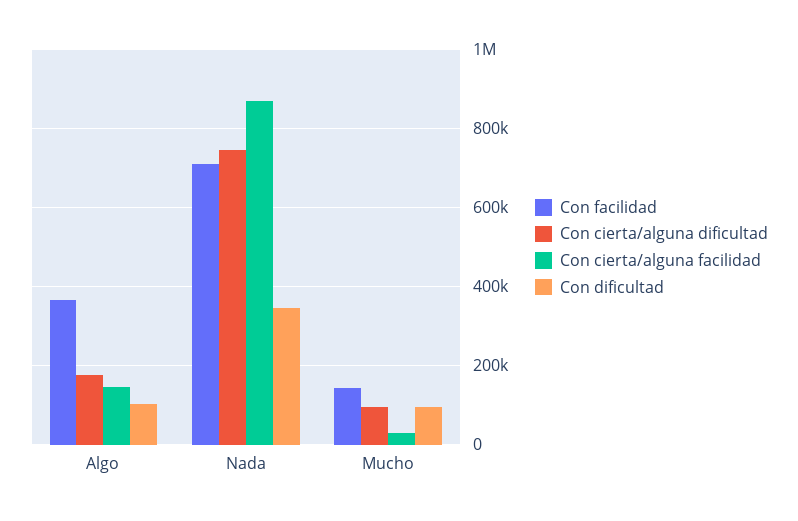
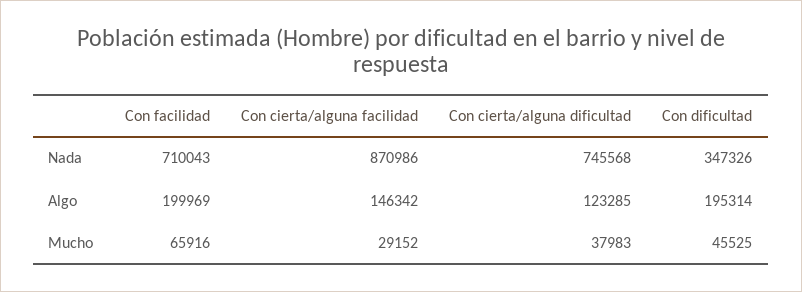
  {
    "Con facilidad": {
-     "Algo": 360000,
+     "Algo": 199969,
      "Nada": 710043,
-     "Mucho": 140000
+     "Mucho": 65916
    },
    "Con cierta/alguna dificultad": {
-     "Algo": 180000,
+     "Algo": 123285,
      "Nada": 745568,
-     "Mucho": 100000
+     "Mucho": 37983
    },
    "Con cierta/alguna facilidad": {
      "Algo": 146342,
      "Nada": 870986,
      "Mucho": 29152
    },
    "Con dificultad": {
-     "Algo": 100000,
+     "Algo": 195314,
      "Nada": 347326,
-     "Mucho": 100000
+     "Mucho": 45525
    }
  }

